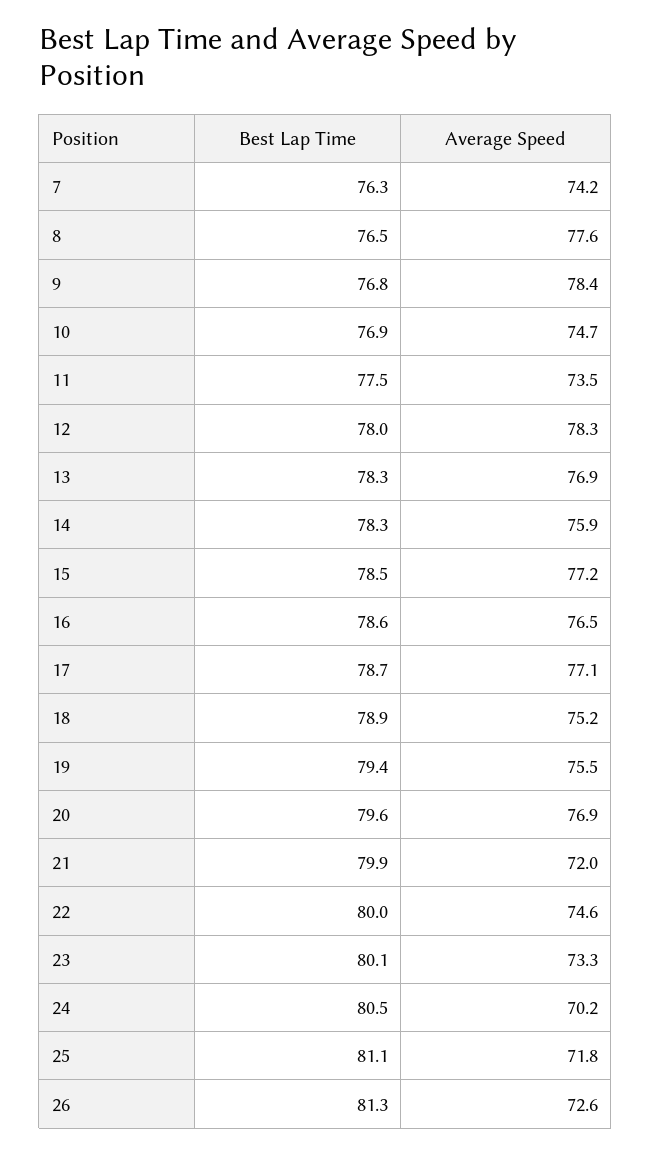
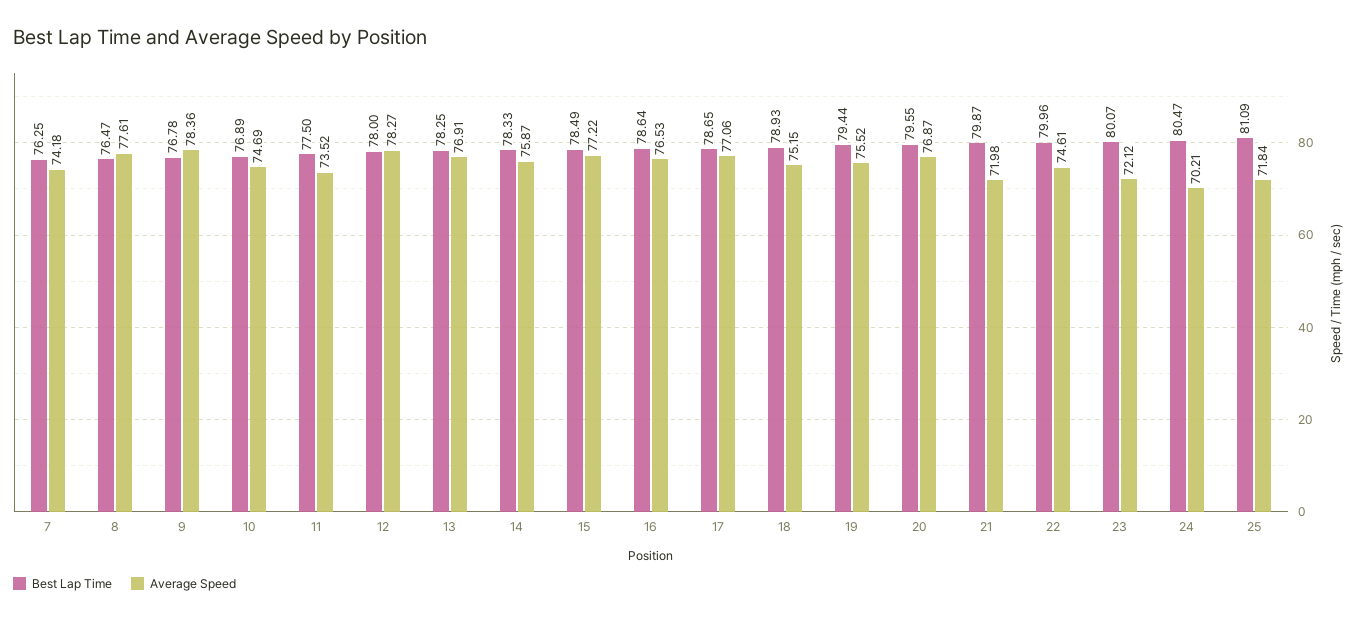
  {
    "Best Lap Time": {
      "7": 76.25,
      "8": 76.47,
      "9": 76.78,
      "10": 76.89,
      "11": 77.5,
      "12": 78,
      "13": 78.25,
      "14": 78.33,
      "15": 78.49,
      "16": 78.64,
      "17": 78.65,
      "18": 78.93,
      "19": 79.44,
      "20": 79.55,
      "21": 79.87,
      "22": 79.96,
      "23": 80.07,
      "24": 80.47,
-     "25": 81.09,
+     "25": 81.09
-     "26": 81.3
    },
    "Average Speed": {
      "7": 74.18,
      "8": 77.61,
      "9": 78.36,
      "10": 74.69,
      "11": 73.52,
      "12": 78.27,
      "13": 76.91,
      "14": 75.87,
      "15": 77.22,
      "16": 76.53,
      "17": 77.06,
      "18": 75.15,
      "19": 75.52,
      "20": 76.87,
      "21": 71.98,
      "22": 74.61,
-     "23": 73.3,
+     "23": 72.12,
      "24": 70.21,
-     "25": 71.84,
+     "25": 71.84
-     "26": 72.6
    }
  }

